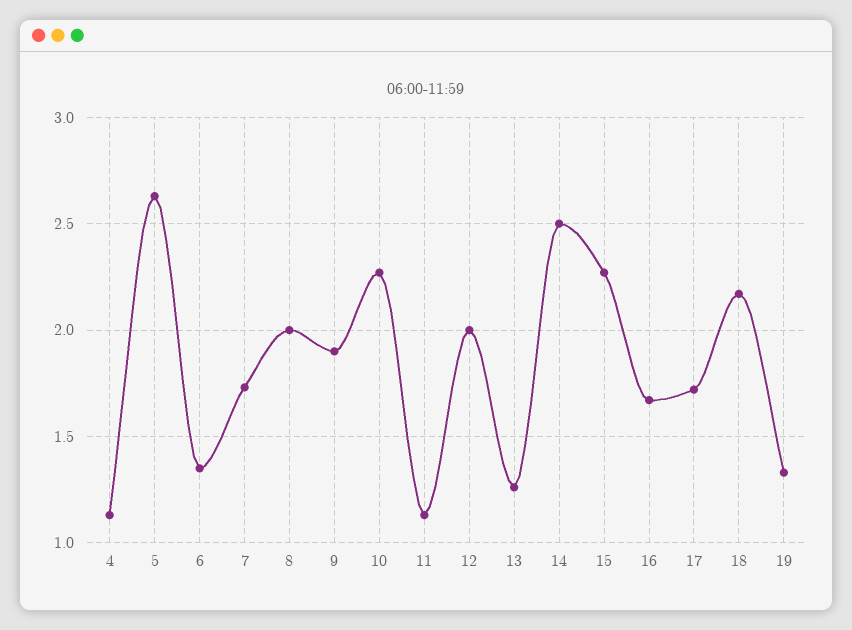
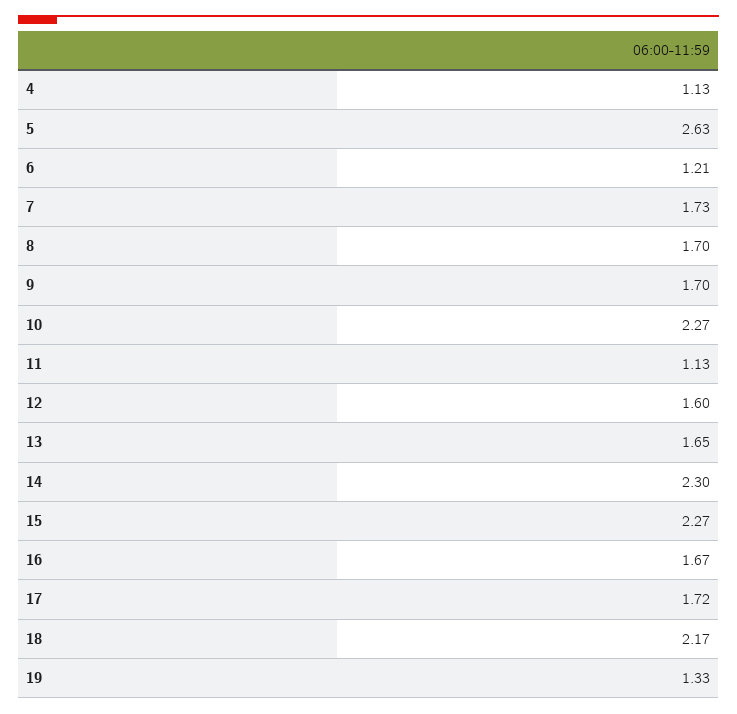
  {
    "4": 1.13,
    "5": 2.63,
-   "6": 1.35,
+   "6": 1.21,
    "7": 1.73,
-   "8": 2,
+   "8": 1.7,
-   "9": 1.9,
+   "9": 1.7,
    "10": 2.27,
    "11": 1.13,
-   "12": 2,
+   "12": 1.6,
-   "13": 1.25,
+   "13": 1.65,
-   "14": 2.5,
+   "14": 2.3,
    "15": 2.27,
    "16": 1.67,
    "17": 1.72,
    "18": 2.17,
    "19": 1.33
  }

